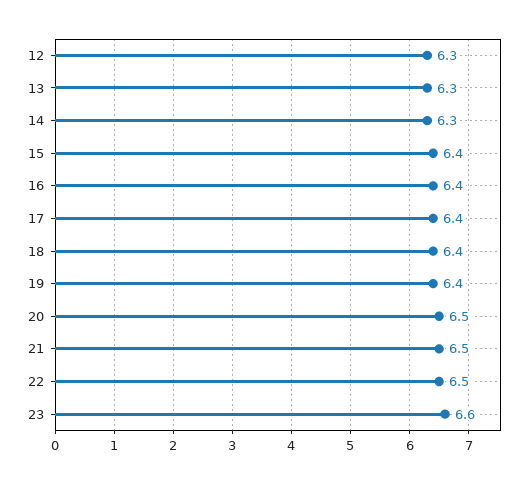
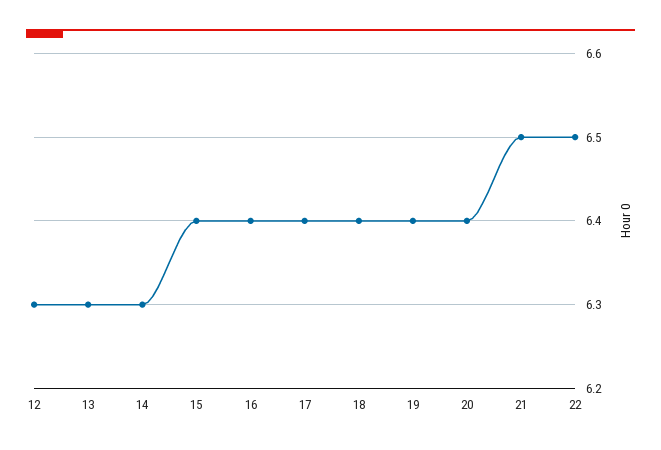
  {
    "12": 6.3,
    "13": 6.3,
    "14": 6.3,
    "15": 6.4,
    "16": 6.4,
    "17": 6.4,
    "18": 6.4,
    "19": 6.4,
-   "20": 6.5,
+   "20": 6.4,
    "21": 6.5,
-   "22": 6.5,
+   "22": 6.5
-   "23": 6.6
  }

